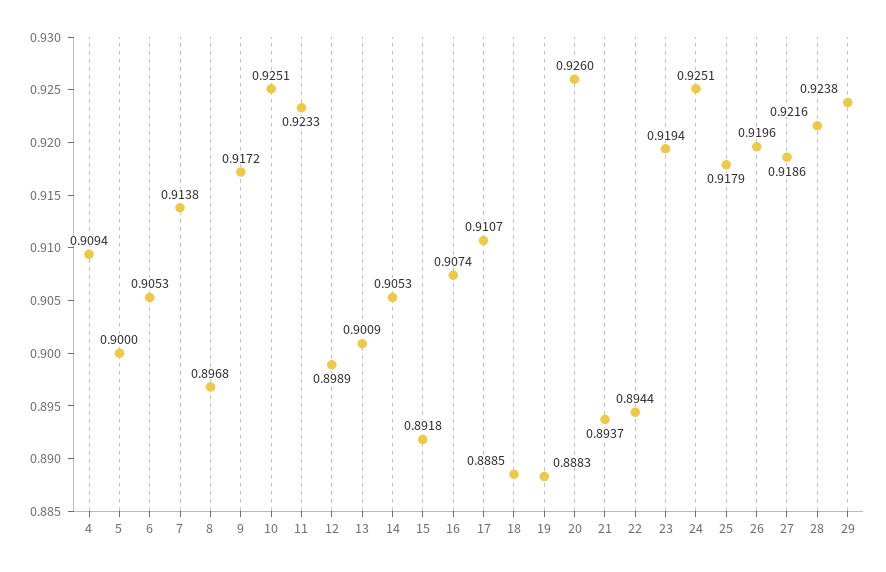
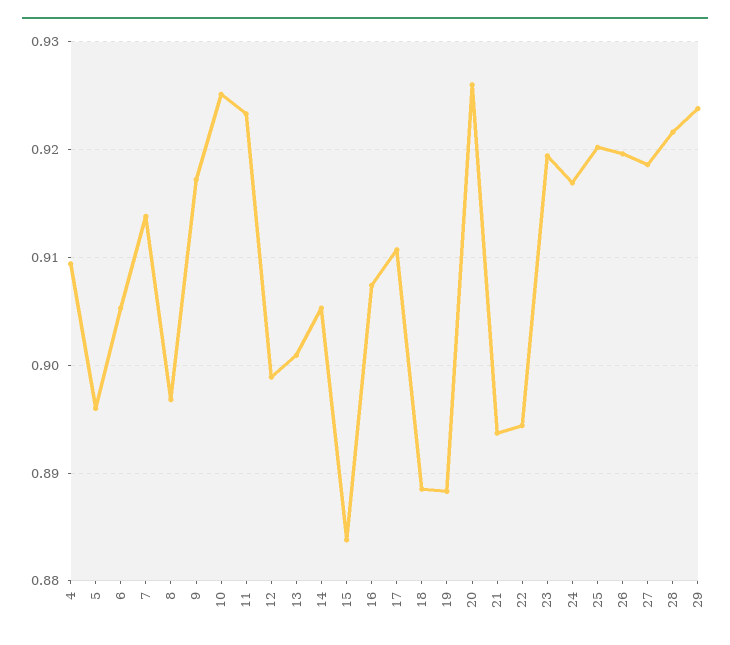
  {
    "4": 0.9094,
-   "5": 0.9,
+   "5": 0.896,
    "6": 0.9053,
    "7": 0.9138,
    "8": 0.8968,
    "9": 0.9172,
    "10": 0.9251,
    "11": 0.9233,
    "12": 0.8989,
    "13": 0.9009,
    "14": 0.9053,
-   "15": 0.8918,
+   "15": 0.884,
    "16": 0.9074,
    "17": 0.9107,
    "18": 0.8885,
    "19": 0.8883,
    "20": 0.926,
    "21": 0.8937,
    "22": 0.8944,
    "23": 0.9194,
-   "24": 0.9251,
+   "24": 0.917,
-   "25": 0.9179,
+   "25": 0.92,
    "26": 0.9196,
    "27": 0.9186,
    "28": 0.9216,
    "29": 0.9238
  }

